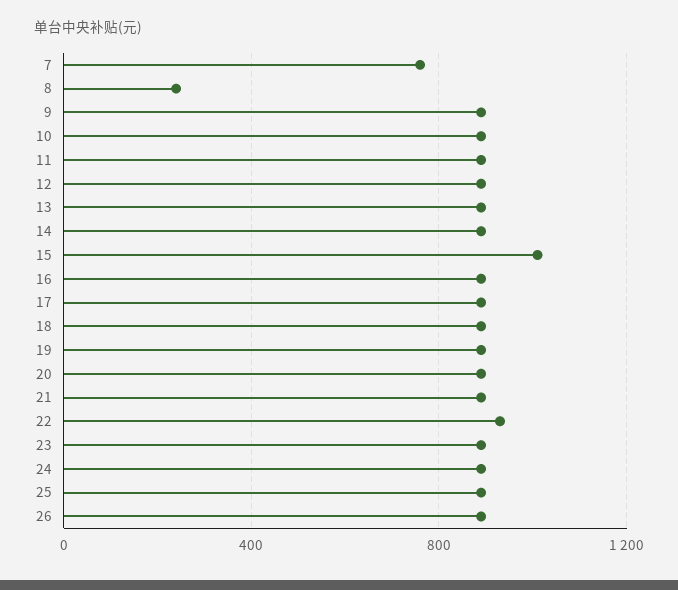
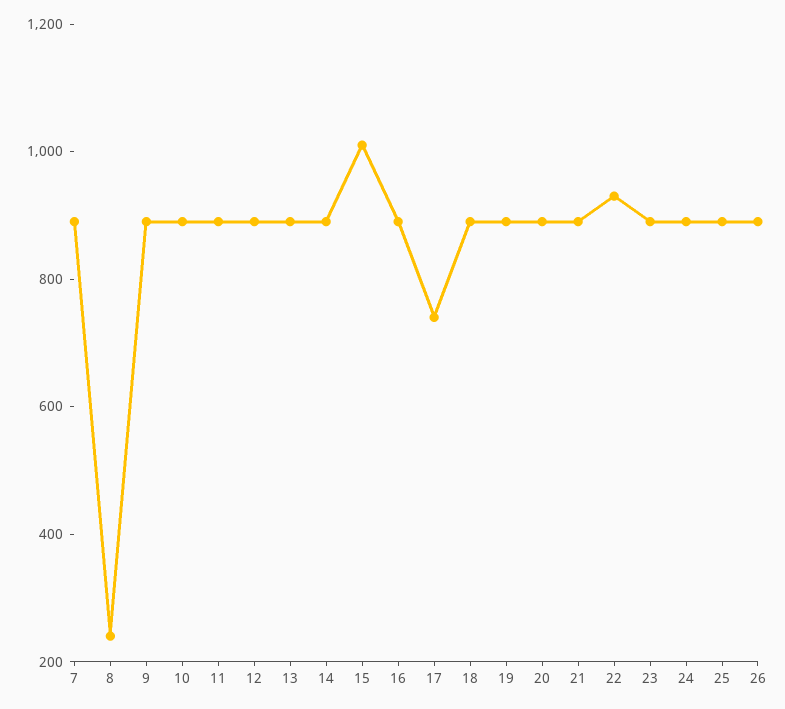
  {
-   "7": 750,
+   "7": 900,
    "8": 250,
    "9": 900,
    "10": 900,
    "11": 900,
    "12": 900,
    "13": 900,
    "14": 900,
    "15": 1000,
    "16": 900,
-   "17": 900,
+   "17": 750,
    "18": 900,
    "19": 900,
    "20": 900,
    "21": 900,
    "22": 950,
    "23": 900,
    "24": 900,
    "25": 900,
    "26": 900
  }

